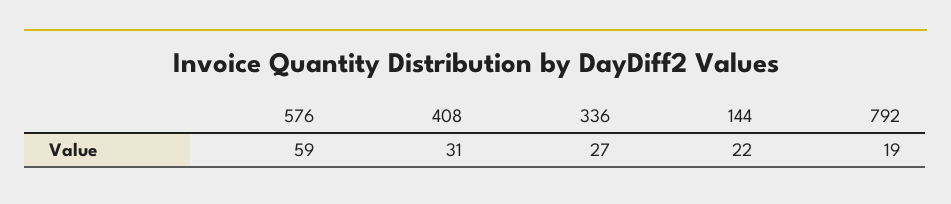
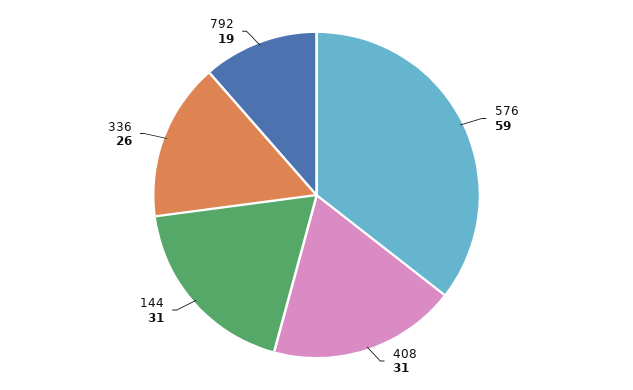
  {
    "576": 59,
    "408": 31,
-   "336": 27,
+   "336": 26,
-   "144": 22,
+   "144": 31,
    "792": 19
  }

